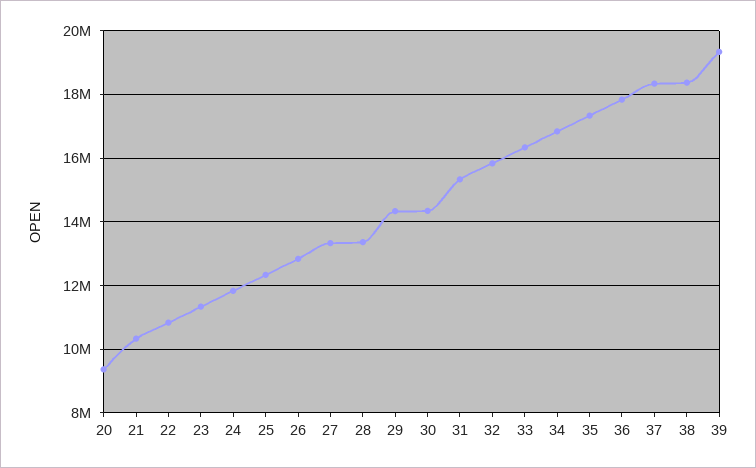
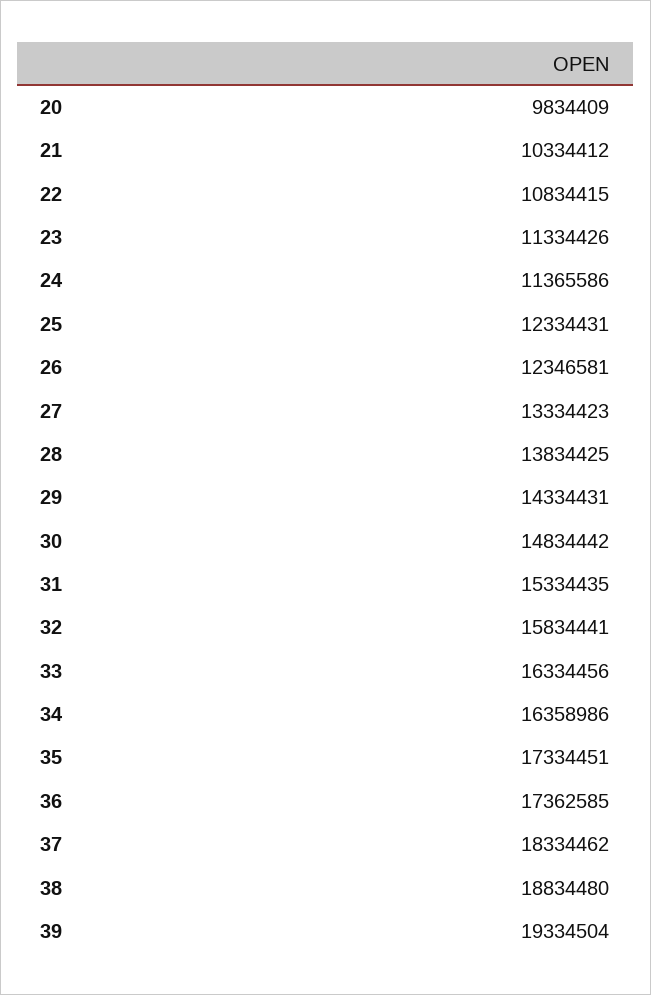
  {
-   "20": 9400000,
+   "20": 9834409,
    "21": 10334412,
    "22": 10834415,
    "23": 11334426,
-   "24": 11800000,
+   "24": 11365586,
    "25": 12334431,
-   "26": 12800000,
+   "26": 12346581,
    "27": 13334423,
-   "28": 13400000,
+   "28": 13834425,
    "29": 14334431,
-   "30": 14400000,
+   "30": 14834442,
    "31": 15334435,
    "32": 15834441,
    "33": 16334456,
-   "34": 16800000,
+   "34": 16358986,
    "35": 17334451,
-   "36": 17800000,
+   "36": 17362585,
    "37": 18334462,
-   "38": 18400000,
+   "38": 18834480,
    "39": 19334504
  }

